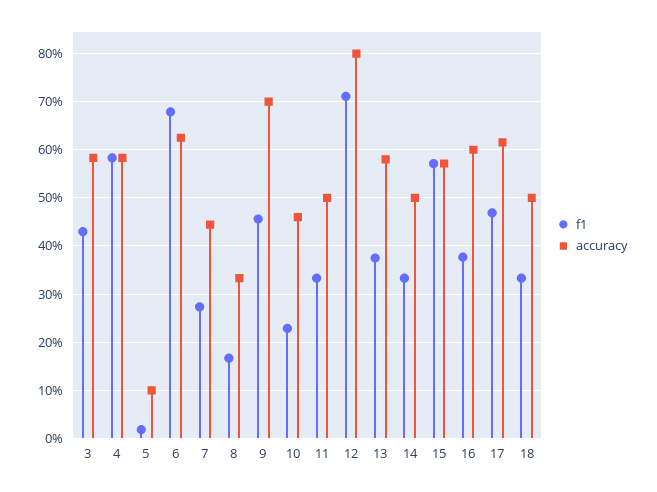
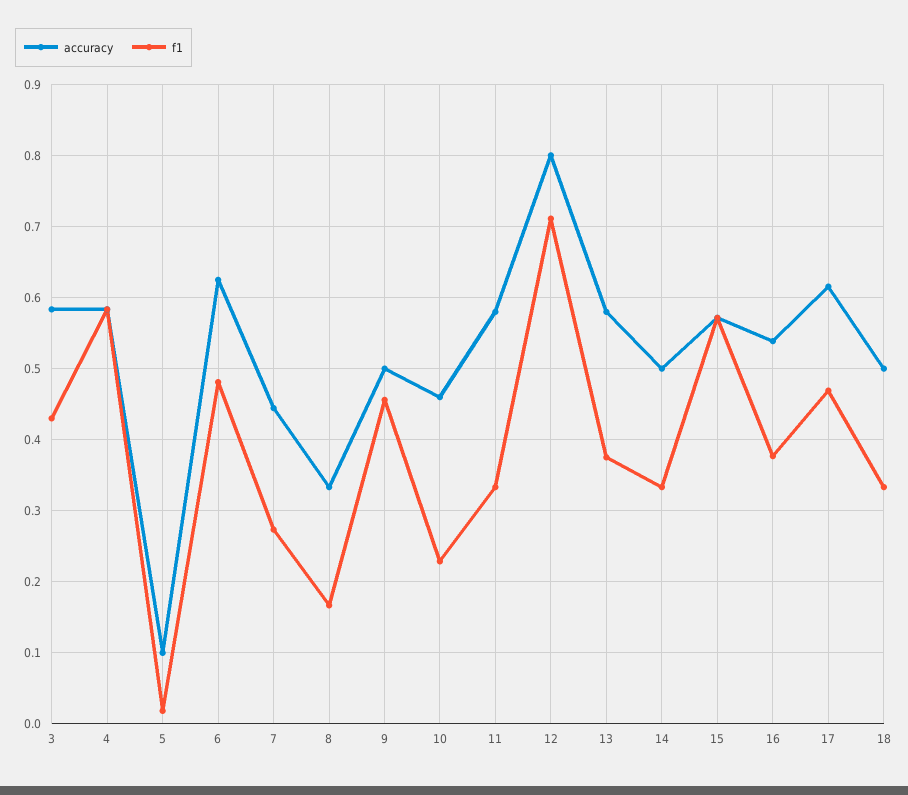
  {
    "f1": {
      "3": 0.43,
      "4": 0.58,
      "5": 0.02,
-     "6": 0.68,
+     "6": 0.48,
      "7": 0.27,
      "8": 0.17,
      "9": 0.46,
      "10": 0.23,
      "11": 0.33,
      "12": 0.71,
      "13": 0.38,
      "14": 0.33,
      "15": 0.57,
      "16": 0.38,
      "17": 0.47,
      "18": 0.33
    },
    "accuracy": {
      "3": 0.58,
      "4": 0.58,
      "5": 0.1,
      "6": 0.63,
      "7": 0.44,
      "8": 0.33,
-     "9": 0.7,
+     "9": 0.5,
      "10": 0.46,
-     "11": 0.5,
+     "11": 0.58,
      "12": 0.8,
      "13": 0.58,
      "14": 0.5,
      "15": 0.57,
-     "16": 0.6,
+     "16": 0.54,
      "17": 0.62,
      "18": 0.5
    }
  }

